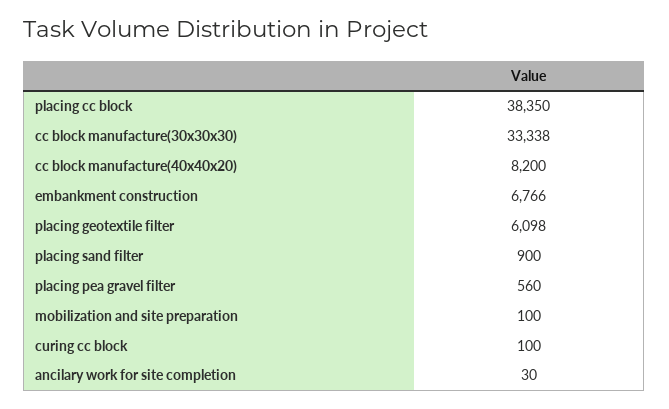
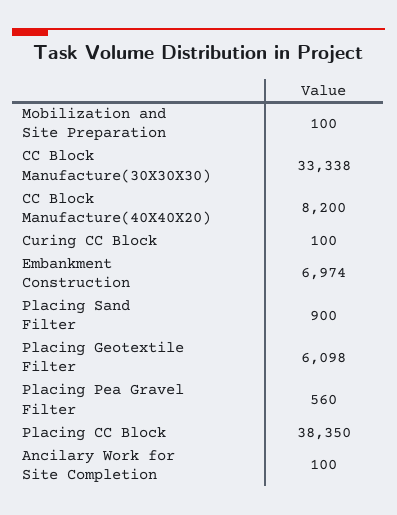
  {
    "placing cc block": 38350,
    "cc block manufacture(30x30x30)": 33338,
    "cc block manufacture(40x40x20)": 8200,
-   "embankment construction": 6766,
+   "embankment construction": 6974,
    "placing geotextile filter": 6098,
    "placing sand filter": 900,
    "placing pea gravel filter": 560,
    "mobilization and site preparation": 100,
    "curing cc block": 100,
-   "ancilary work for site completion": 30
+   "ancilary work for site completion": 100
  }

